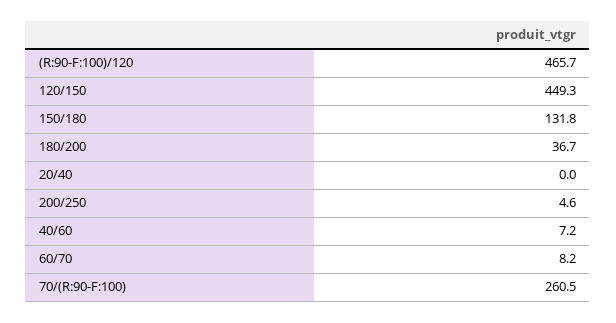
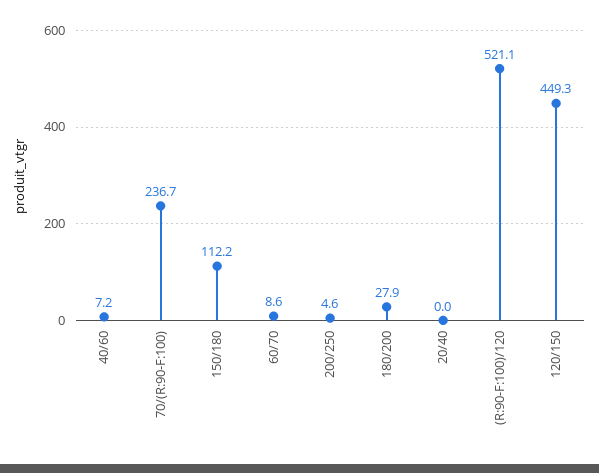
  {
-   "(R:90-F:100)/120": 465.7,
+   "(R:90-F:100)/120": 521.1,
    "120/150": 449.3,
-   "150/180": 131.8,
+   "150/180": 112.2,
-   "180/200": 36.7,
+   "180/200": 27.9,
    "20/40": 0,
    "200/250": 4.6,
    "40/60": 7.2,
-   "60/70": 8.2,
+   "60/70": 8.6,
-   "70/(R:90-F:100)": 260.5
+   "70/(R:90-F:100)": 236.7
  }

